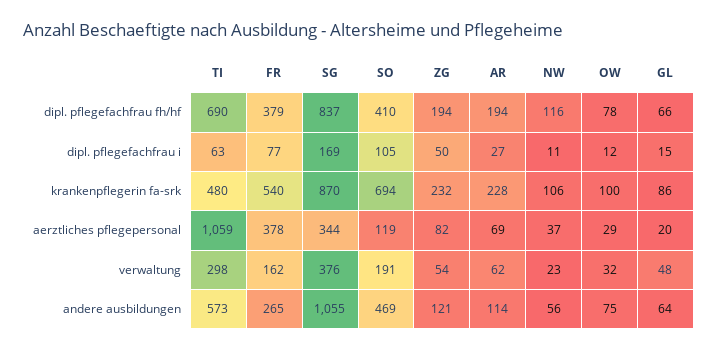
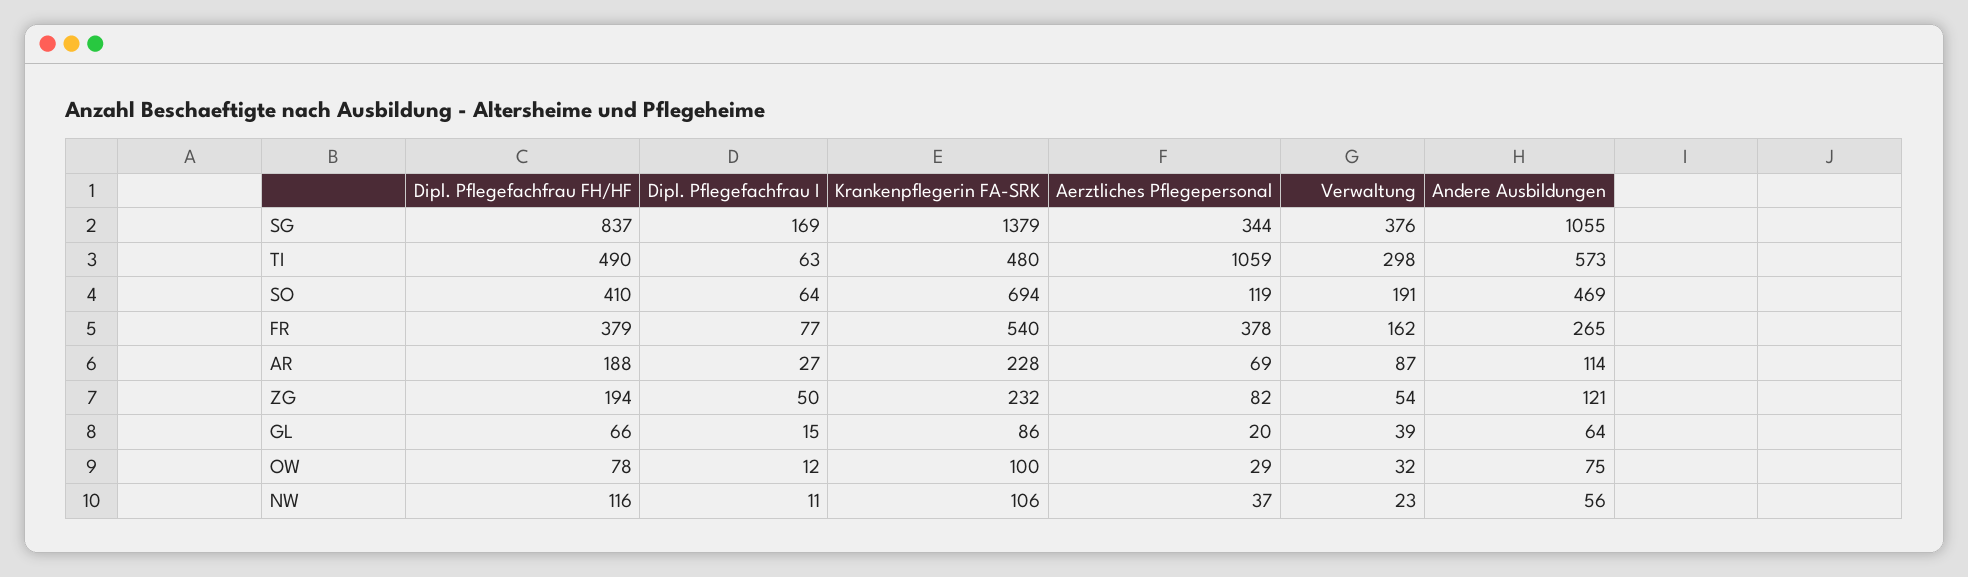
  {
    "TI": {
-     "dipl. pflegefachfrau fh/hf": 690,
+     "dipl. pflegefachfrau fh/hf": 490,
      "dipl. pflegefachfrau i": 63,
      "krankenpflegerin fa-srk": 480,
      "aerztliches pflegepersonal": 1059,
      "verwaltung": 298,
      "andere ausbildungen": 573
    },
    "FR": {
      "dipl. pflegefachfrau fh/hf": 379,
      "dipl. pflegefachfrau i": 77,
      "krankenpflegerin fa-srk": 540,
      "aerztliches pflegepersonal": 378,
      "verwaltung": 162,
      "andere ausbildungen": 265
    },
    "SG": {
      "dipl. pflegefachfrau fh/hf": 837,
      "dipl. pflegefachfrau i": 169,
-     "krankenpflegerin fa-srk": 870,
+     "krankenpflegerin fa-srk": 1379,
      "aerztliches pflegepersonal": 344,
      "verwaltung": 376,
      "andere ausbildungen": 1055
    },
    "SO": {
      "dipl. pflegefachfrau fh/hf": 410,
-     "dipl. pflegefachfrau i": 105,
+     "dipl. pflegefachfrau i": 64,
      "krankenpflegerin fa-srk": 694,
      "aerztliches pflegepersonal": 119,
      "verwaltung": 191,
      "andere ausbildungen": 469
    },
    "ZG": {
      "dipl. pflegefachfrau fh/hf": 194,
      "dipl. pflegefachfrau i": 50,
      "krankenpflegerin fa-srk": 232,
      "aerztliches pflegepersonal": 82,
      "verwaltung": 54,
      "andere ausbildungen": 121
    },
    "AR": {
-     "dipl. pflegefachfrau fh/hf": 194,
+     "dipl. pflegefachfrau fh/hf": 188,
      "dipl. pflegefachfrau i": 27,
      "krankenpflegerin fa-srk": 228,
      "aerztliches pflegepersonal": 69,
-     "verwaltung": 62,
+     "verwaltung": 87,
      "andere ausbildungen": 114
    },
    "NW": {
      "dipl. pflegefachfrau fh/hf": 116,
      "dipl. pflegefachfrau i": 11,
      "krankenpflegerin fa-srk": 106,
      "aerztliches pflegepersonal": 37,
      "verwaltung": 23,
      "andere ausbildungen": 56
    },
    "OW": {
      "dipl. pflegefachfrau fh/hf": 78,
      "dipl. pflegefachfrau i": 12,
      "krankenpflegerin fa-srk": 100,
      "aerztliches pflegepersonal": 29,
      "verwaltung": 32,
      "andere ausbildungen": 75
    },
    "GL": {
      "dipl. pflegefachfrau fh/hf": 66,
      "dipl. pflegefachfrau i": 15,
      "krankenpflegerin fa-srk": 86,
      "aerztliches pflegepersonal": 20,
-     "verwaltung": 48,
+     "verwaltung": 39,
      "andere ausbildungen": 64
    }
  }

